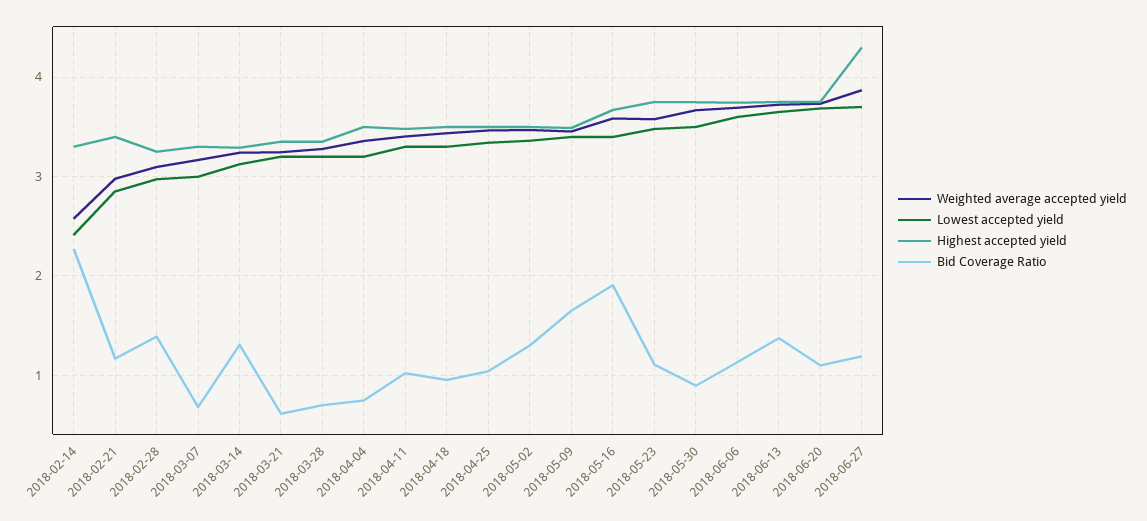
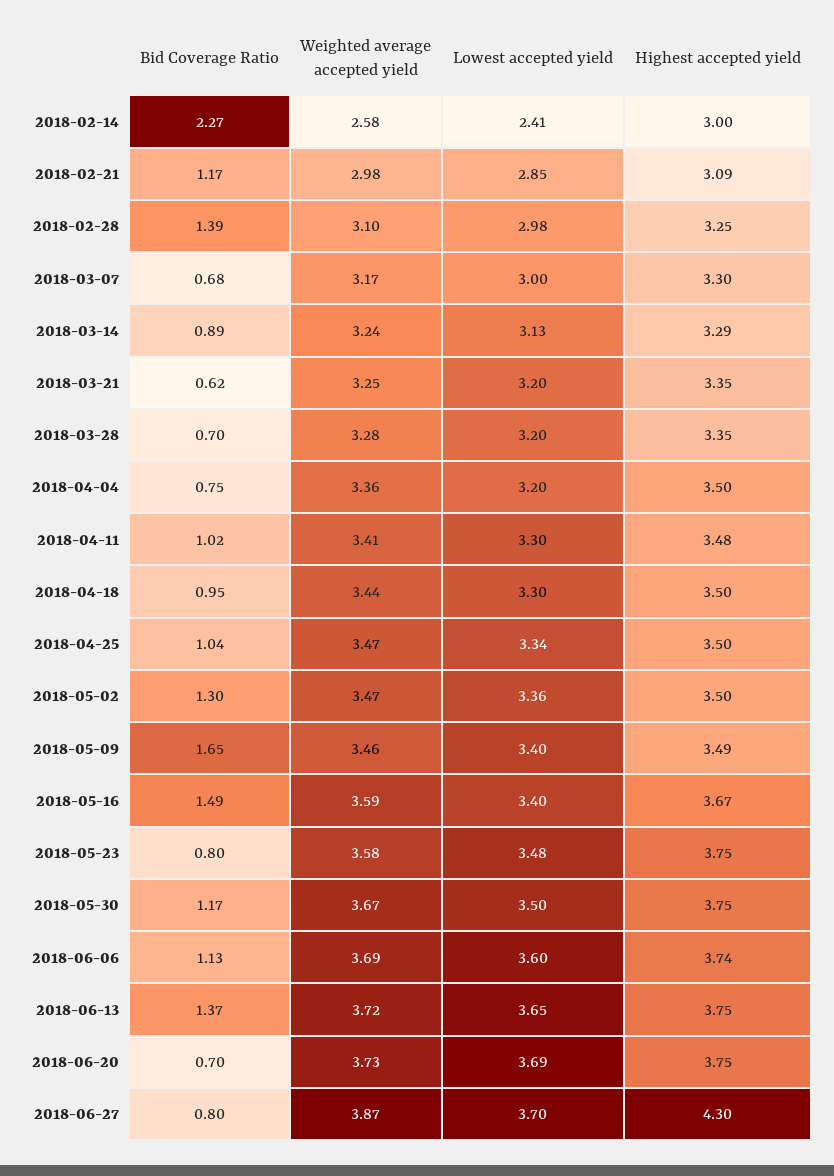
  {
    "Weighted average accepted yield": {
      "2018-02-14": 2.58,
      "2018-02-21": 2.98,
      "2018-02-28": 3.1,
      "2018-03-07": 3.17,
      "2018-03-14": 3.24,
      "2018-03-21": 3.25,
      "2018-03-28": 3.28,
      "2018-04-04": 3.36,
      "2018-04-11": 3.41,
      "2018-04-18": 3.44,
      "2018-04-25": 3.47,
      "2018-05-02": 3.47,
      "2018-05-09": 3.46,
      "2018-05-16": 3.59,
      "2018-05-23": 3.58,
      "2018-05-30": 3.67,
      "2018-06-06": 3.69,
      "2018-06-13": 3.72,
      "2018-06-20": 3.73,
      "2018-06-27": 3.87
    },
    "Lowest accepted yield": {
      "2018-02-14": 2.41,
      "2018-02-21": 2.85,
      "2018-02-28": 2.98,
      "2018-03-07": 3,
      "2018-03-14": 3.13,
      "2018-03-21": 3.2,
      "2018-03-28": 3.2,
      "2018-04-04": 3.2,
      "2018-04-11": 3.3,
      "2018-04-18": 3.3,
      "2018-04-25": 3.34,
      "2018-05-02": 3.36,
      "2018-05-09": 3.4,
      "2018-05-16": 3.4,
      "2018-05-23": 3.48,
      "2018-05-30": 3.5,
      "2018-06-06": 3.6,
      "2018-06-13": 3.65,
      "2018-06-20": 3.69,
      "2018-06-27": 3.7
    },
    "Highest accepted yield": {
-     "2018-02-14": 3.3,
+     "2018-02-14": 3,
-     "2018-02-21": 3.4,
+     "2018-02-21": 3.09,
      "2018-02-28": 3.25,
      "2018-03-07": 3.3,
      "2018-03-14": 3.29,
      "2018-03-21": 3.35,
      "2018-03-28": 3.35,
      "2018-04-04": 3.5,
      "2018-04-11": 3.48,
      "2018-04-18": 3.5,
      "2018-04-25": 3.5,
      "2018-05-02": 3.5,
      "2018-05-09": 3.49,
      "2018-05-16": 3.67,
      "2018-05-23": 3.75,
      "2018-05-30": 3.75,
      "2018-06-06": 3.74,
      "2018-06-13": 3.75,
      "2018-06-20": 3.75,
      "2018-06-27": 4.3
    },
    "Bid Coverage Ratio": {
      "2018-02-14": 2.27,
      "2018-02-21": 1.17,
      "2018-02-28": 1.39,
      "2018-03-07": 0.68,
-     "2018-03-14": 1.3,
+     "2018-03-14": 0.89,
      "2018-03-21": 0.62,
      "2018-03-28": 0.7,
      "2018-04-04": 0.75,
      "2018-04-11": 1.02,
      "2018-04-18": 0.95,
      "2018-04-25": 1.04,
      "2018-05-02": 1.3,
      "2018-05-09": 1.65,
-     "2018-05-16": 1.9,
+     "2018-05-16": 1.49,
-     "2018-05-23": 1.1,
+     "2018-05-23": 0.8,
-     "2018-05-30": 0.9,
+     "2018-05-30": 1.17,
      "2018-06-06": 1.13,
      "2018-06-13": 1.37,
-     "2018-06-20": 1.1,
+     "2018-06-20": 0.7,
-     "2018-06-27": 1.2
+     "2018-06-27": 0.8
    }
  }

